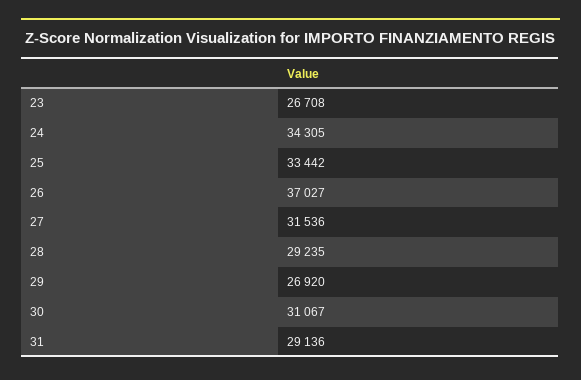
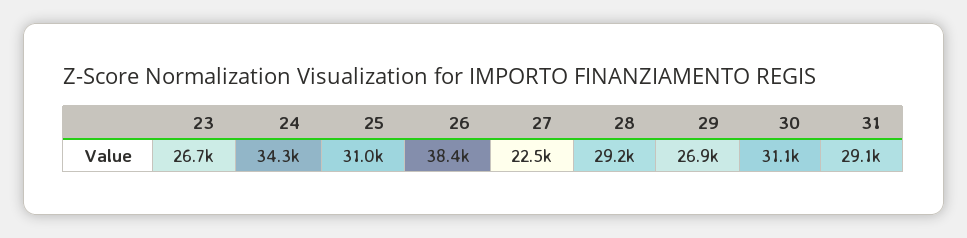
  {
    "23": 26708,
    "24": 34305,
-   "25": 33442,
+   "25": 31000,
-   "26": 37027,
+   "26": 38400,
-   "27": 31536,
+   "27": 22500,
    "28": 29235,
    "29": 26920,
    "30": 31067,
    "31": 29136
  }

